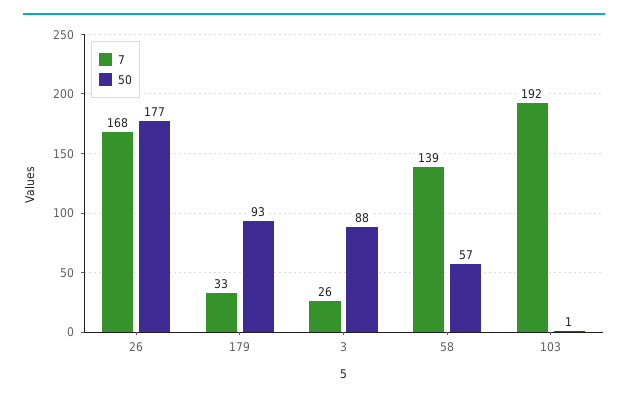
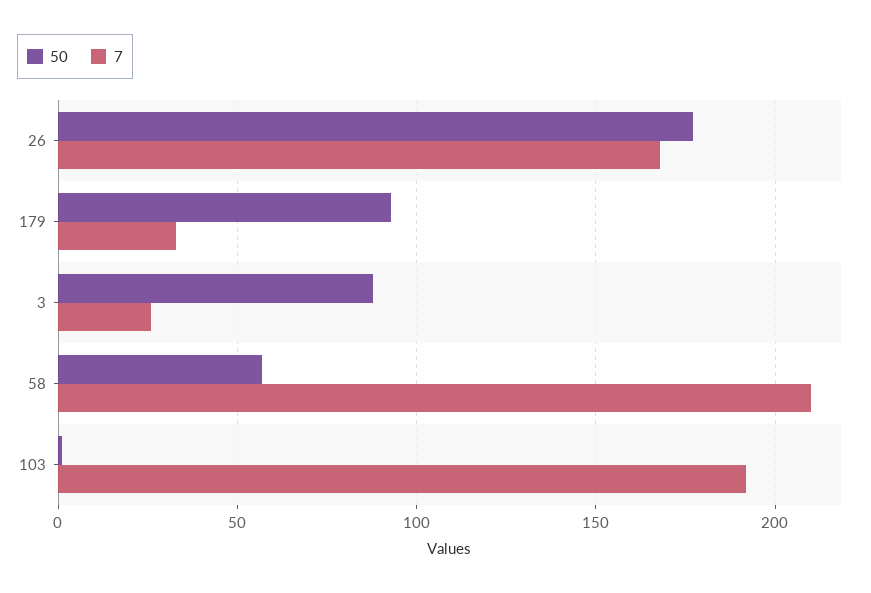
  {
    "7": {
      "26": 168,
      "179": 33,
      "3": 26,
-     "58": 139,
+     "58": 210,
      "103": 192
    },
    "50": {
      "26": 177,
      "179": 93,
      "3": 88,
      "58": 57,
      "103": 1
    }
  }

